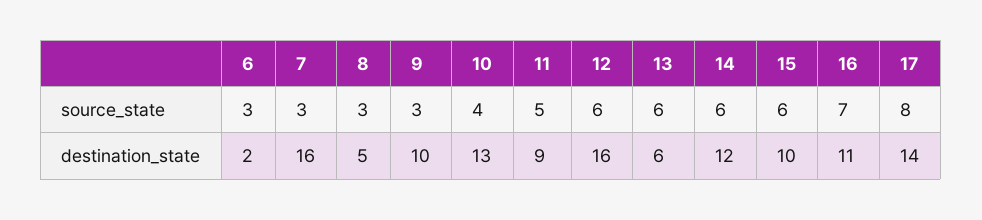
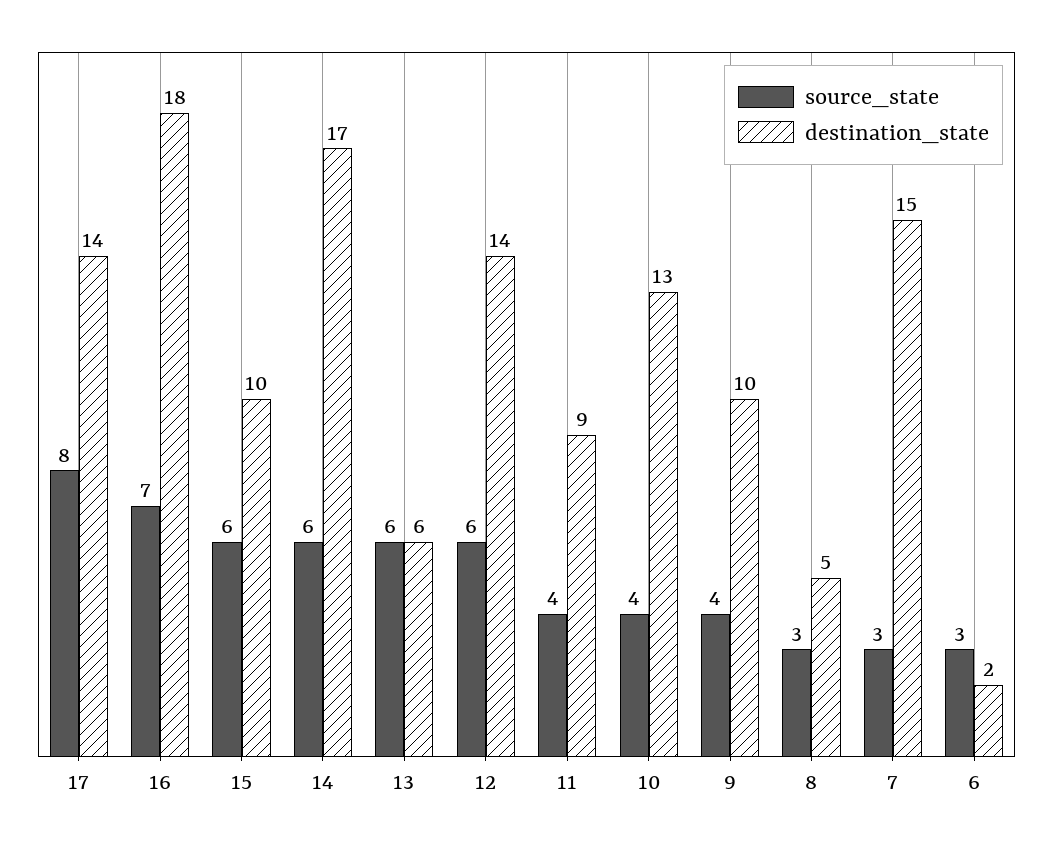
  {
    "source_state": {
      "6": 3,
      "7": 3,
      "8": 3,
-     "9": 3,
+     "9": 4,
      "10": 4,
-     "11": 5,
+     "11": 4,
      "12": 6,
      "13": 6,
      "14": 6,
      "15": 6,
      "16": 7,
      "17": 8
    },
    "destination_state": {
      "6": 2,
-     "7": 16,
+     "7": 15,
      "8": 5,
      "9": 10,
      "10": 13,
      "11": 9,
-     "12": 16,
+     "12": 14,
      "13": 6,
-     "14": 12,
+     "14": 17,
      "15": 10,
-     "16": 11,
+     "16": 18,
      "17": 14
    }
  }

